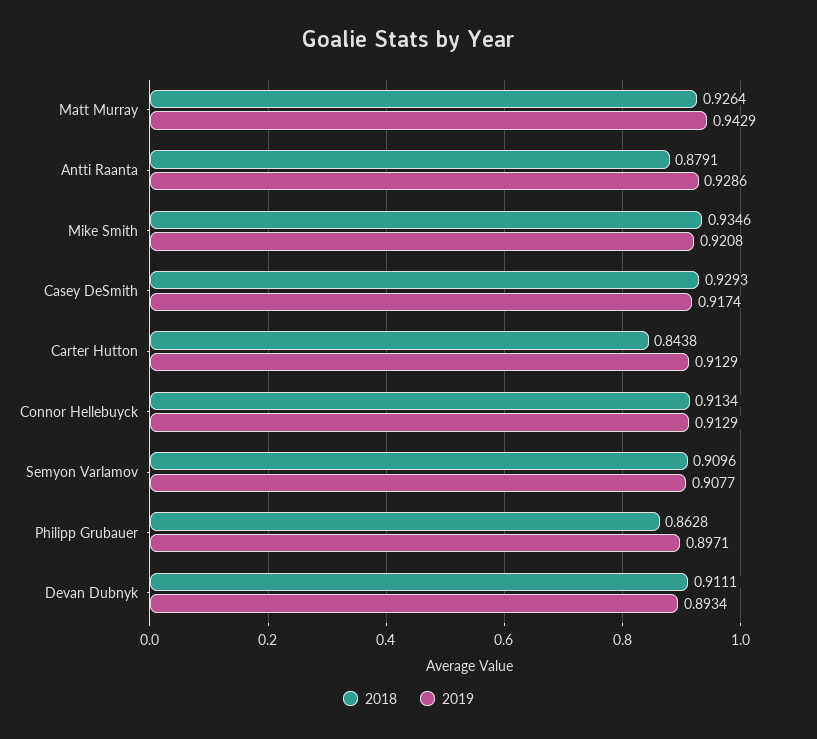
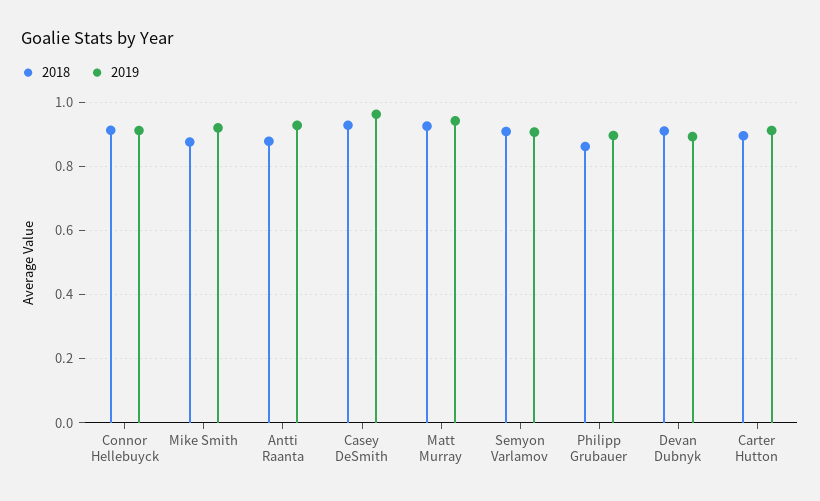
  {
    "2018": {
      "Matt Murray": 0.9264,
      "Antti Raanta": 0.8791,
-     "Mike Smith": 0.9346,
+     "Mike Smith": 0.88,
      "Casey DeSmith": 0.9293,
-     "Carter Hutton": 0.8438,
+     "Carter Hutton": 0.9,
      "Connor Hellebuyck": 0.9134,
      "Semyon Varlamov": 0.9096,
      "Philipp Grubauer": 0.8628,
      "Devan Dubnyk": 0.9111
    },
    "2019": {
      "Matt Murray": 0.9429,
      "Antti Raanta": 0.9286,
      "Mike Smith": 0.9208,
-     "Casey DeSmith": 0.9174,
+     "Casey DeSmith": 0.96,
      "Carter Hutton": 0.9129,
      "Connor Hellebuyck": 0.9129,
      "Semyon Varlamov": 0.9077,
      "Philipp Grubauer": 0.8971,
      "Devan Dubnyk": 0.8934
    }
  }

